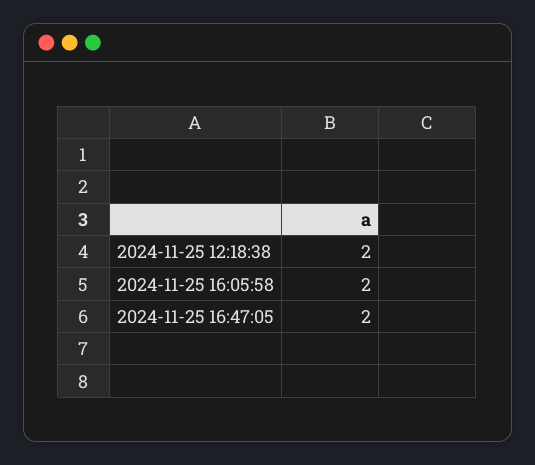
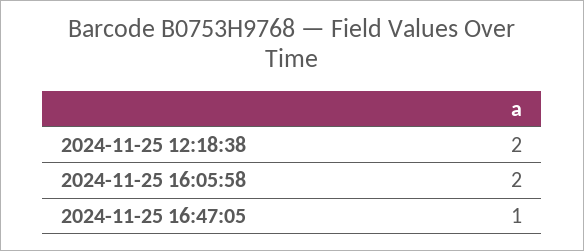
  {
    "2024-11-25 12:18:38": 2,
    "2024-11-25 16:05:58": 2,
-   "2024-11-25 16:47:05": 2
+   "2024-11-25 16:47:05": 1
  }

